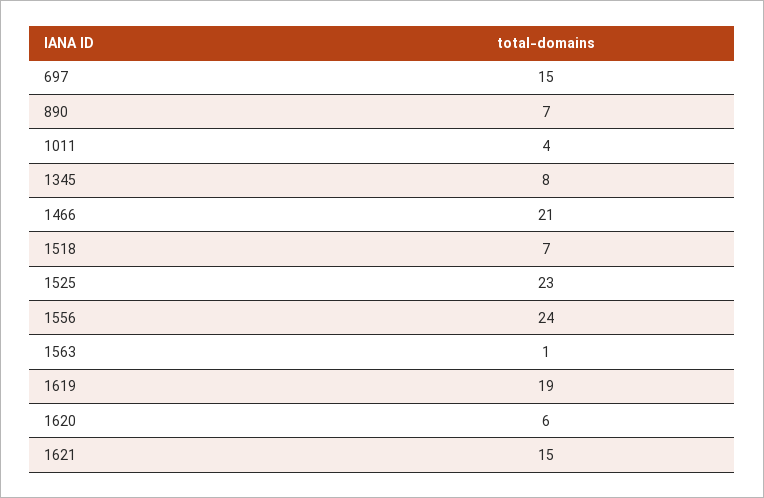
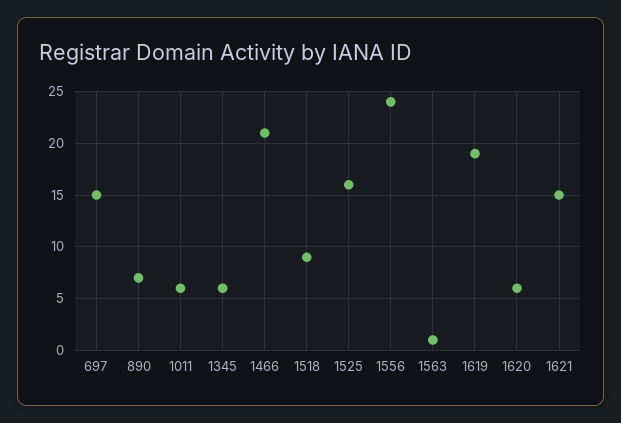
  {
    "697": 15,
    "890": 7,
-   "1011": 4,
+   "1011": 6,
-   "1345": 8,
+   "1345": 6,
    "1466": 21,
-   "1518": 7,
+   "1518": 9,
-   "1525": 23,
+   "1525": 16,
    "1556": 24,
    "1563": 1,
    "1619": 19,
    "1620": 6,
    "1621": 15
  }

